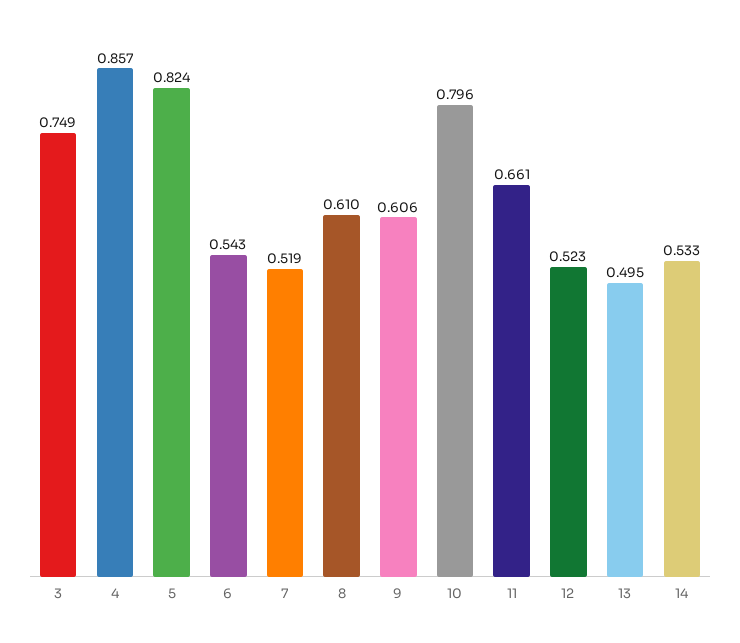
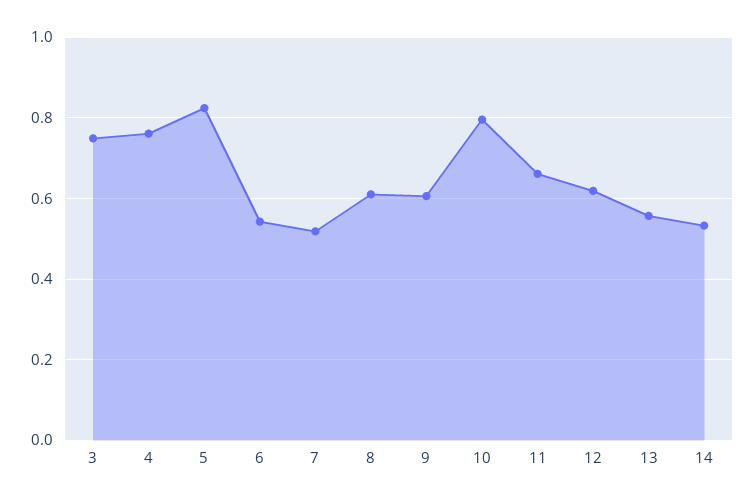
  {
    "3": 0.749,
-   "4": 0.857,
+   "4": 0.76,
    "5": 0.824,
    "6": 0.543,
    "7": 0.519,
    "8": 0.61,
    "9": 0.606,
    "10": 0.796,
    "11": 0.661,
-   "12": 0.523,
+   "12": 0.62,
-   "13": 0.495,
+   "13": 0.56,
    "14": 0.533
  }

